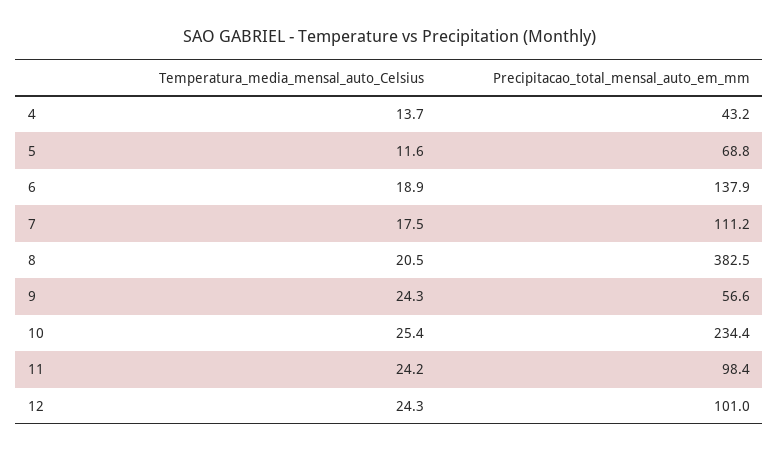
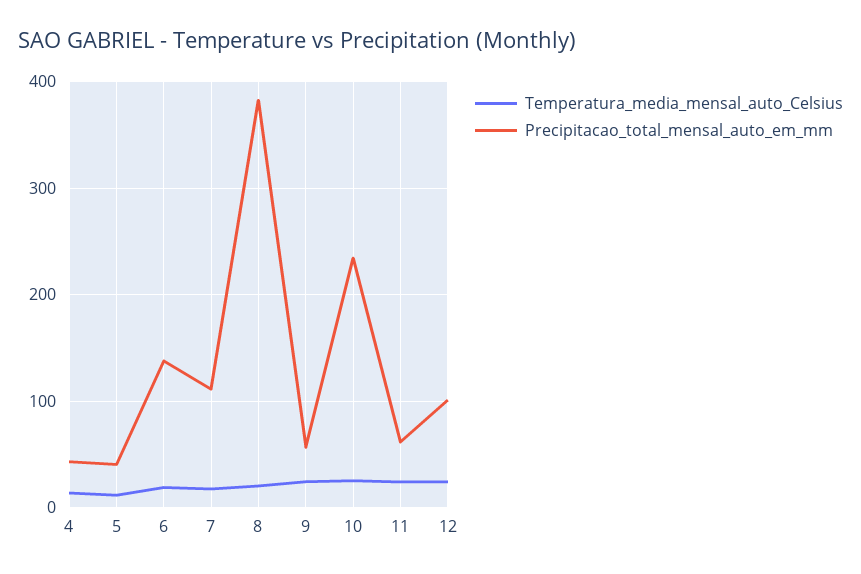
  {
    "Temperatura_media_mensal_auto_Celsius": {
      "4": 13.7,
      "5": 11.6,
      "6": 18.9,
      "7": 17.5,
      "8": 20.5,
      "9": 24.3,
      "10": 25.4,
      "11": 24.2,
      "12": 24.3
    },
    "Precipitacao_total_mensal_auto_em_mm": {
      "4": 43.2,
-     "5": 68.8,
+     "5": 40,
      "6": 137.9,
      "7": 111.2,
      "8": 382.5,
      "9": 56.6,
      "10": 234.4,
-     "11": 98.4,
+     "11": 60,
      "12": 101
    }
  }

